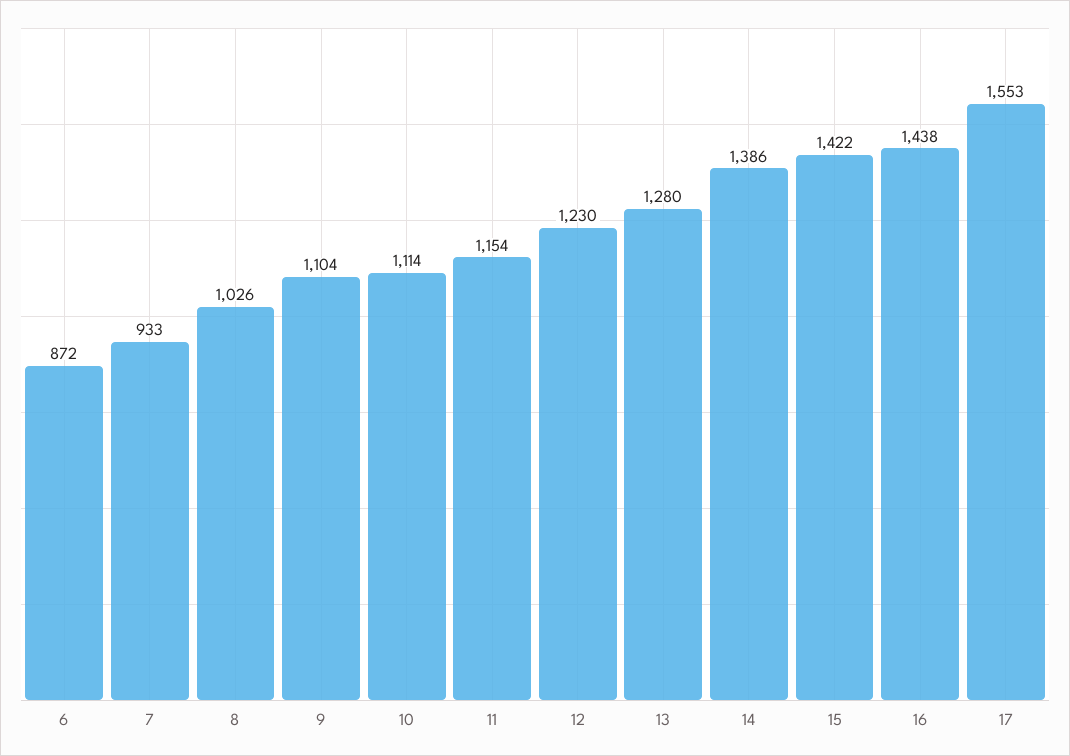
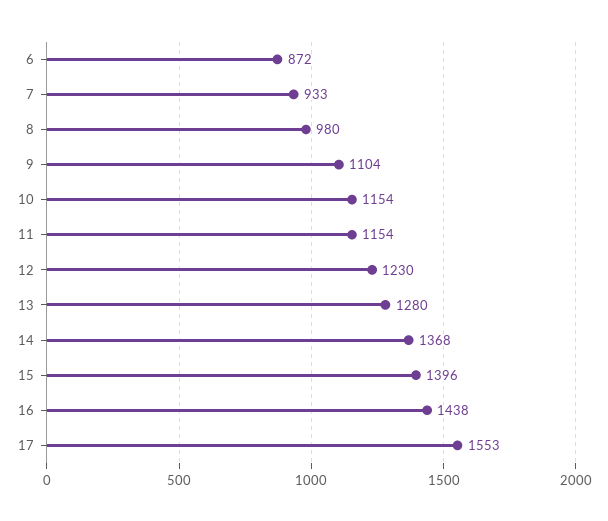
  {
    "6": 872,
    "7": 933,
-   "8": 1026,
+   "8": 980,
    "9": 1104,
-   "10": 1114,
+   "10": 1154,
    "11": 1154,
    "12": 1230,
    "13": 1280,
-   "14": 1386,
+   "14": 1368,
-   "15": 1422,
+   "15": 1396,
    "16": 1438,
    "17": 1553
  }

